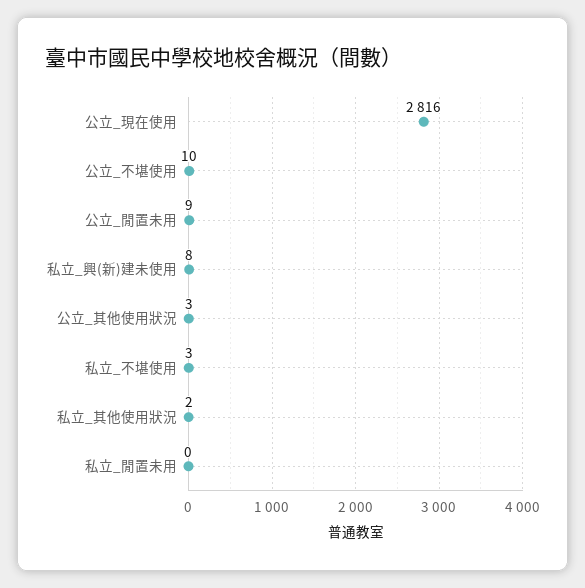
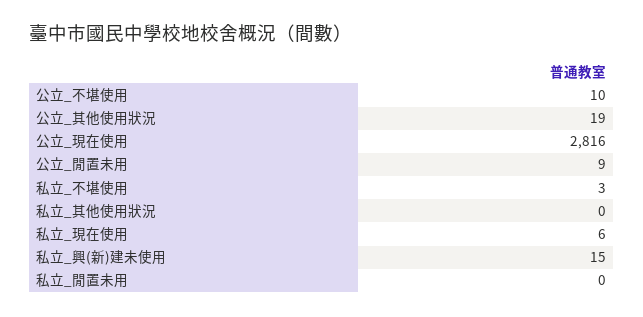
  {
    "公立_現在使用": 2816,
    "公立_不堪使用": 10,
    "公立_閒置未用": 9,
-   "私立_興(新)建未使用": 8,
+   "私立_興(新)建未使用": 15,
-   "公立_其他使用狀況": 3,
+   "公立_其他使用狀況": 19,
    "私立_不堪使用": 3,
-   "私立_其他使用狀況": 2,
+   "私立_其他使用狀況": 0,
-   "私立_閒置未用": 0
+   "私立_閒置未用": 0,
+   "私立_現在使用": 6
  }

